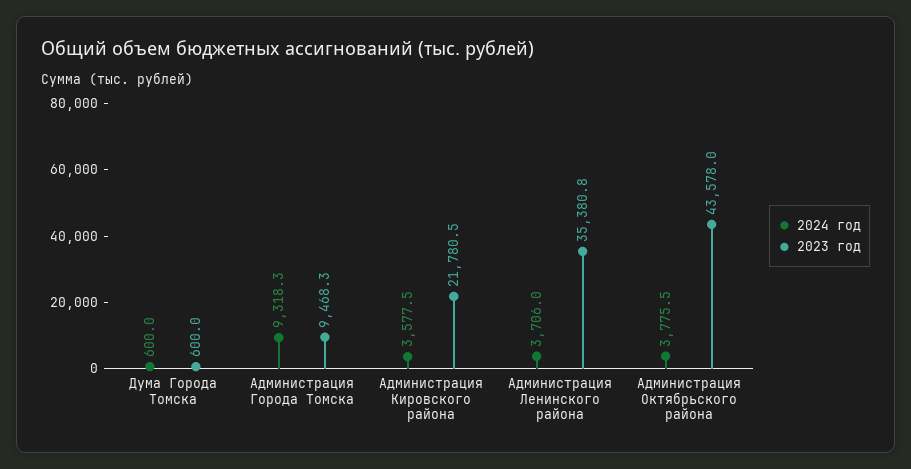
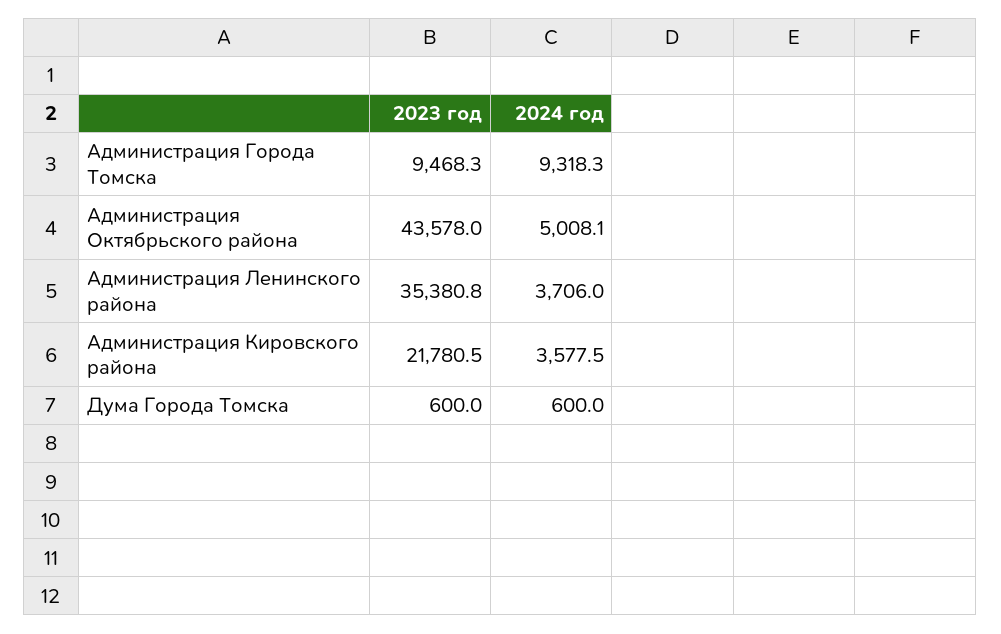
  {
    "2024 год": {
      "Дума Города Томска": 600,
      "Администрация Города Томска": 9318.3,
      "Администрация Кировского района": 3577.5,
      "Администрация Ленинского района": 3706,
-     "Администрация Октябрьского района": 3775.5
+     "Администрация Октябрьского района": 5008.1
    },
    "2023 год": {
      "Дума Города Томска": 600,
      "Администрация Города Томска": 9468.3,
      "Администрация Кировского района": 21780.5,
      "Администрация Ленинского района": 35380.8,
      "Администрация Октябрьского района": 43578
    }
  }

